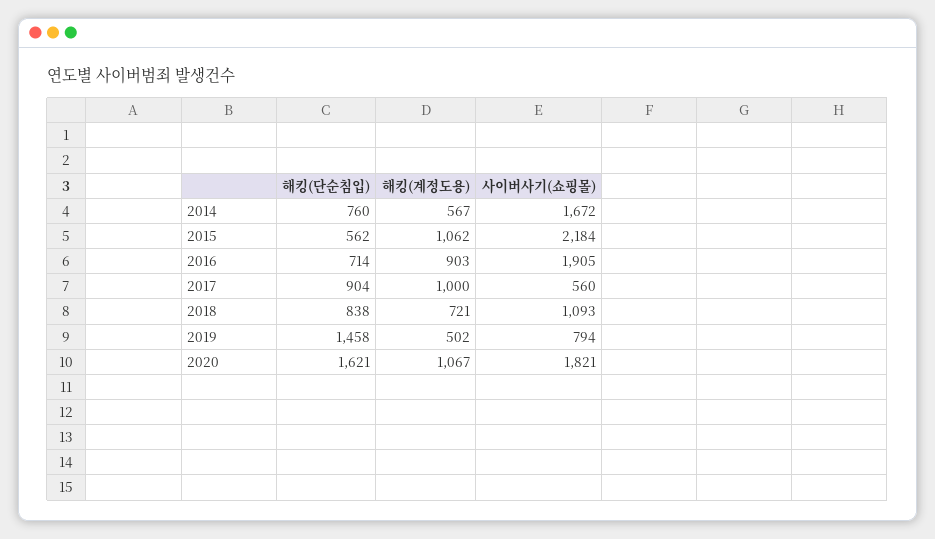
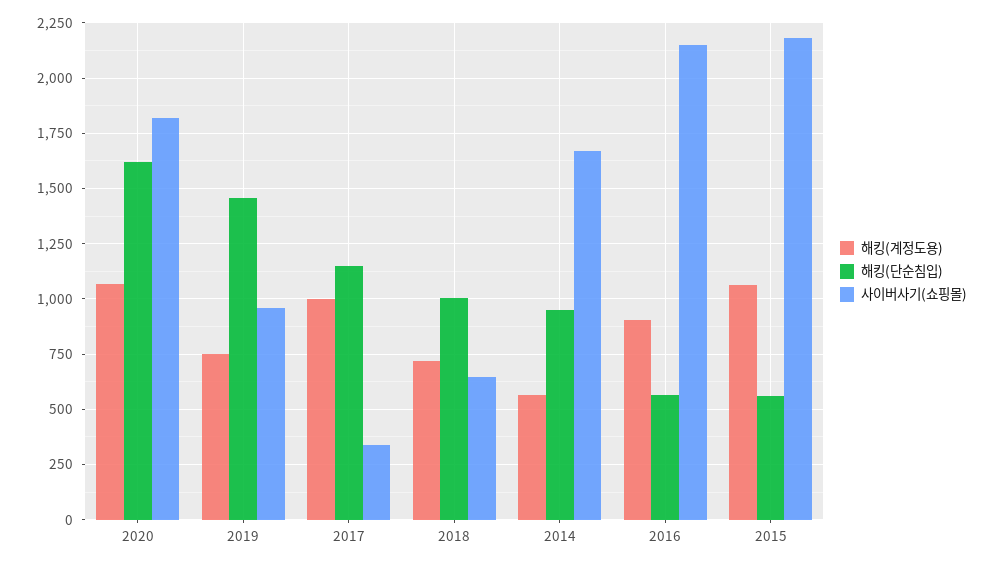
  {
    "해킹(단순침입)": {
-     "2014": 760,
+     "2014": 950,
      "2015": 562,
-     "2016": 714,
+     "2016": 550,
-     "2017": 904,
+     "2017": 1150,
-     "2018": 838,
+     "2018": 1000,
      "2019": 1458,
      "2020": 1621
    },
    "해킹(계정도용)": {
      "2014": 567,
      "2015": 1062,
      "2016": 903,
      "2017": 1000,
      "2018": 721,
-     "2019": 502,
+     "2019": 750,
      "2020": 1067
    },
    "사이버사기(쇼핑몰)": {
      "2014": 1672,
      "2015": 2184,
-     "2016": 1905,
+     "2016": 2150,
-     "2017": 560,
+     "2017": 350,
-     "2018": 1093,
+     "2018": 650,
-     "2019": 794,
+     "2019": 950,
      "2020": 1821
    }
  }

